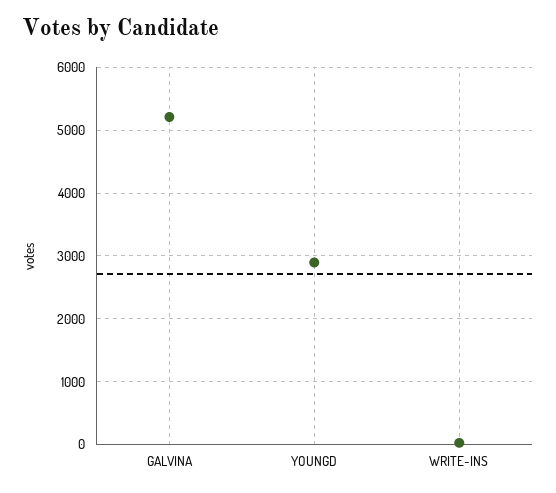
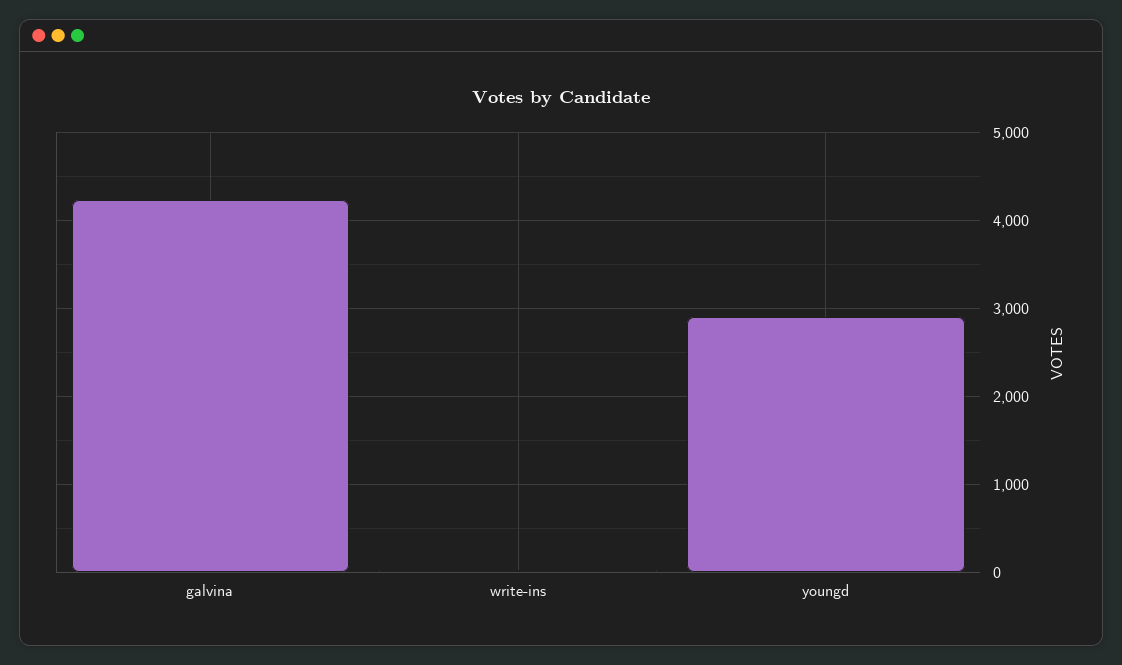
  {
-   "GALVINA": 5200,
+   "GALVINA": 4200,
    "YOUNGD": 2900,
    "WRITE-INS": 0
  }

